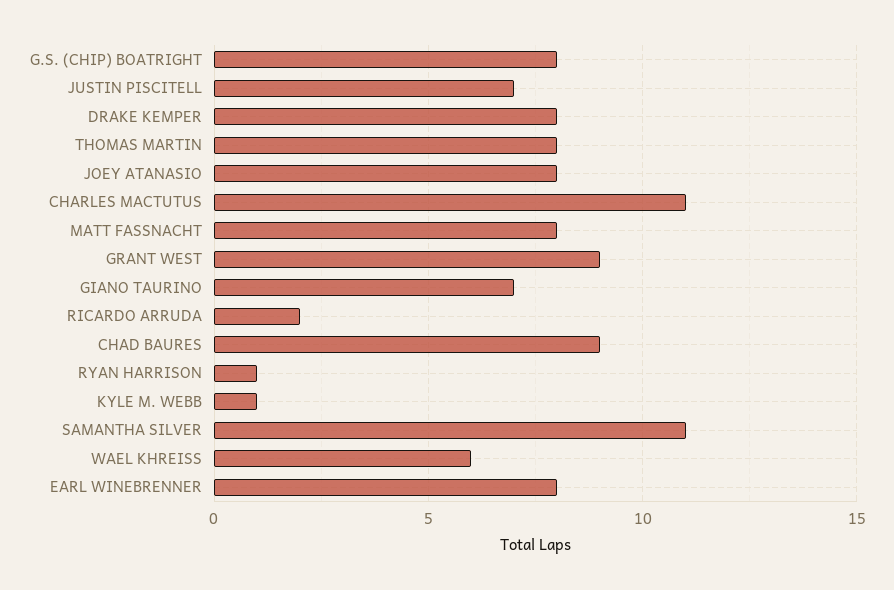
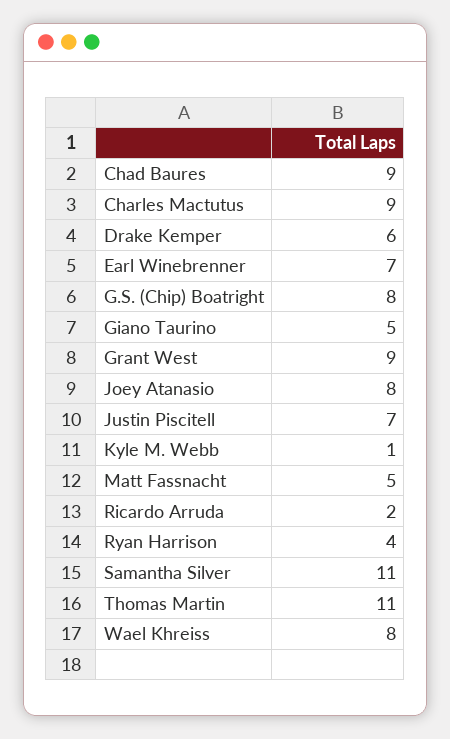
  {
    "G.S. (CHIP) BOATRIGHT": 8,
    "JUSTIN PISCITELL": 7,
-   "DRAKE KEMPER": 8,
+   "DRAKE KEMPER": 6,
-   "THOMAS MARTIN": 8,
+   "THOMAS MARTIN": 11,
    "JOEY ATANASIO": 8,
-   "CHARLES MACTUTUS": 11,
+   "CHARLES MACTUTUS": 9,
-   "MATT FASSNACHT": 8,
+   "MATT FASSNACHT": 5,
    "GRANT WEST": 9,
-   "GIANO TAURINO": 7,
+   "GIANO TAURINO": 5,
    "RICARDO ARRUDA": 2,
    "CHAD BAURES": 9,
-   "RYAN HARRISON": 1,
+   "RYAN HARRISON": 4,
    "KYLE M. WEBB": 1,
    "SAMANTHA SILVER": 11,
-   "WAEL KHREISS": 6,
+   "WAEL KHREISS": 8,
-   "EARL WINEBRENNER": 8
+   "EARL WINEBRENNER": 7
  }

